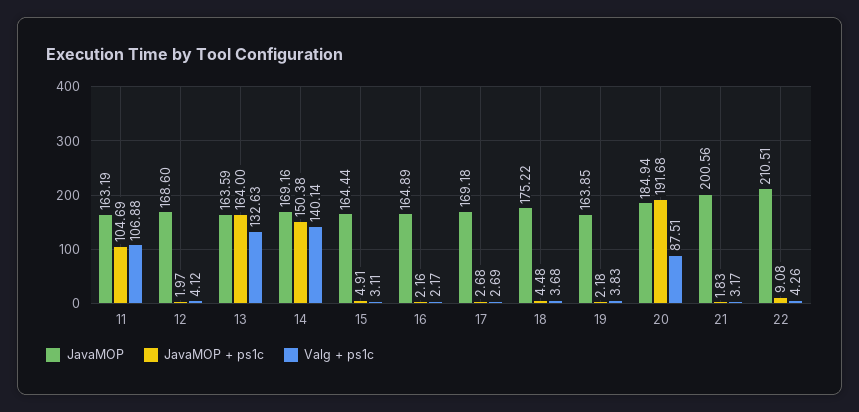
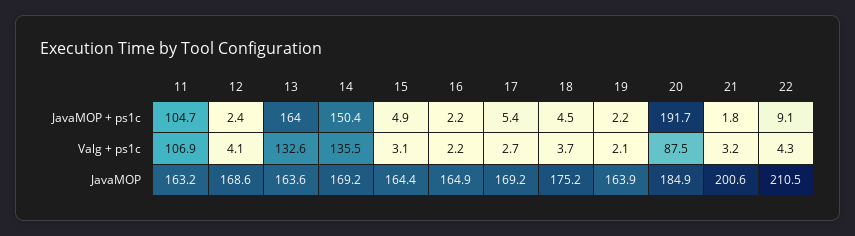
  {
    "JavaMOP": {
      "11": 163.19,
      "12": 168.6,
      "13": 163.59,
      "14": 169.16,
      "15": 164.44,
      "16": 164.89,
      "17": 169.18,
      "18": 175.22,
      "19": 163.85,
      "20": 184.94,
      "21": 200.56,
      "22": 210.51
    },
    "JavaMOP + ps1c": {
      "11": 104.69,
-     "12": 1.97,
+     "12": 2.4,
      "13": 164,
      "14": 150.38,
      "15": 4.91,
      "16": 2.16,
-     "17": 2.68,
+     "17": 5.4,
      "18": 4.48,
      "19": 2.18,
      "20": 191.68,
      "21": 1.83,
      "22": 9.08
    },
    "Valg + ps1c": {
      "11": 106.88,
      "12": 4.12,
      "13": 132.63,
-     "14": 140.14,
+     "14": 135.5,
      "15": 3.11,
      "16": 2.17,
      "17": 2.69,
      "18": 3.68,
-     "19": 3.83,
+     "19": 2.1,
      "20": 87.51,
      "21": 3.17,
      "22": 4.26
    }
  }

